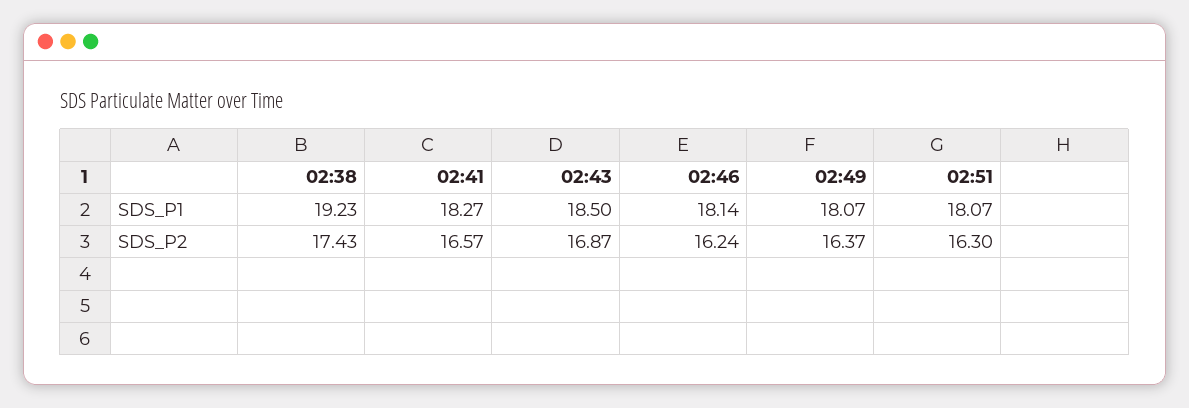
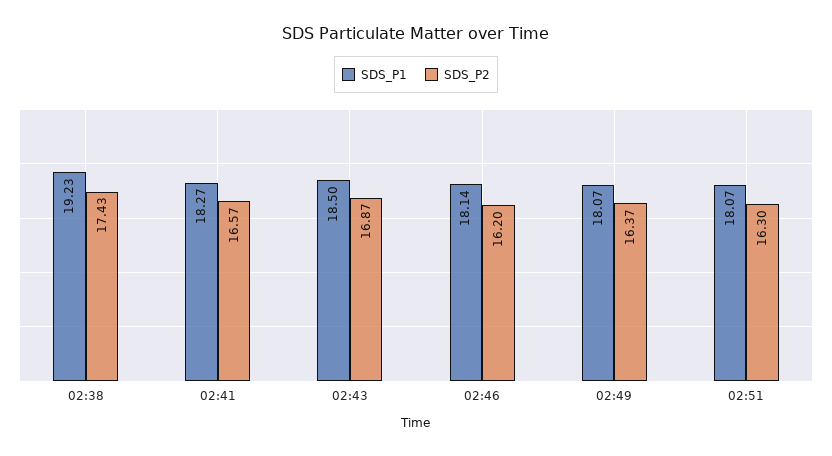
  {
    "SDS_P1": {
      "02:38": 19.23,
      "02:41": 18.27,
      "02:43": 18.5,
      "02:46": 18.14,
      "02:49": 18.07,
      "02:51": 18.07
    },
    "SDS_P2": {
      "02:38": 17.43,
      "02:41": 16.57,
      "02:43": 16.87,
-     "02:46": 16.24,
+     "02:46": 16.2,
      "02:49": 16.37,
      "02:51": 16.3
    }
  }

